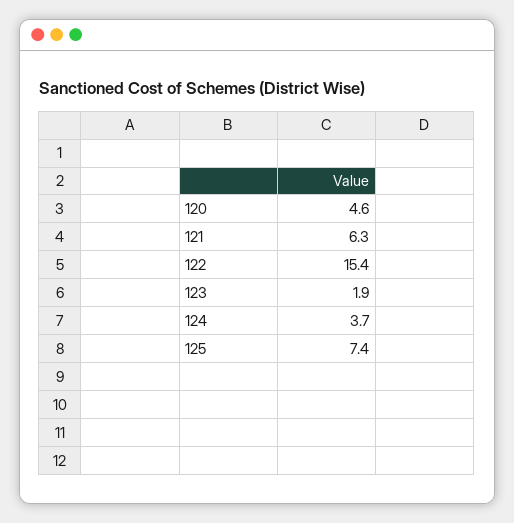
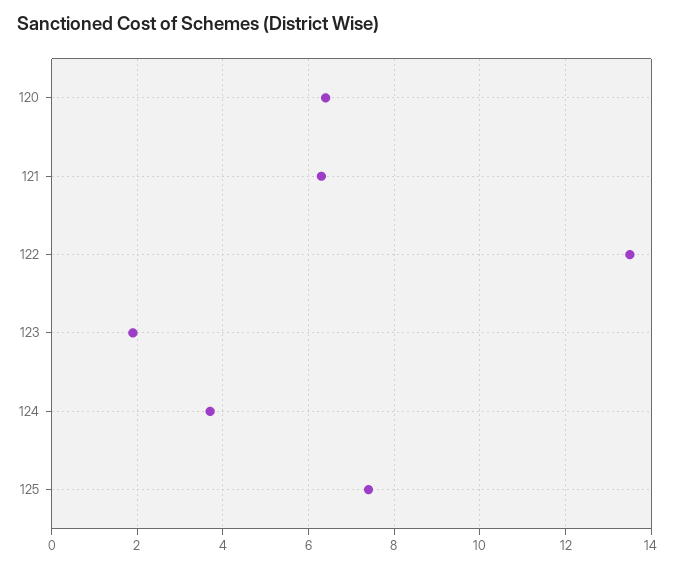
  {
-   "120": 4.6,
+   "120": 6.5,
    "121": 6.3,
-   "122": 15.4,
+   "122": 13.5,
    "123": 1.9,
    "124": 3.7,
    "125": 7.4
  }

